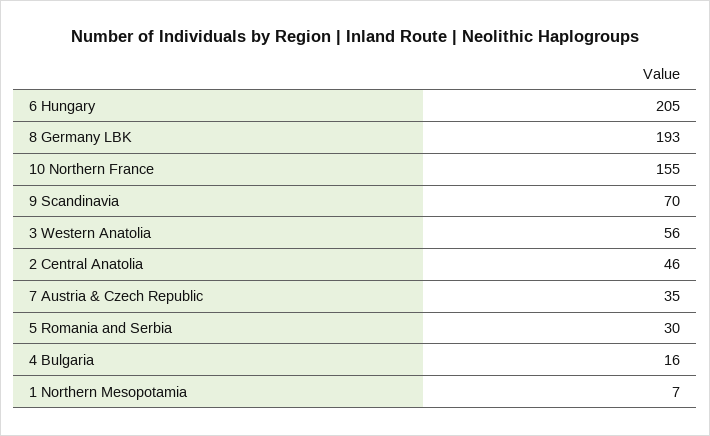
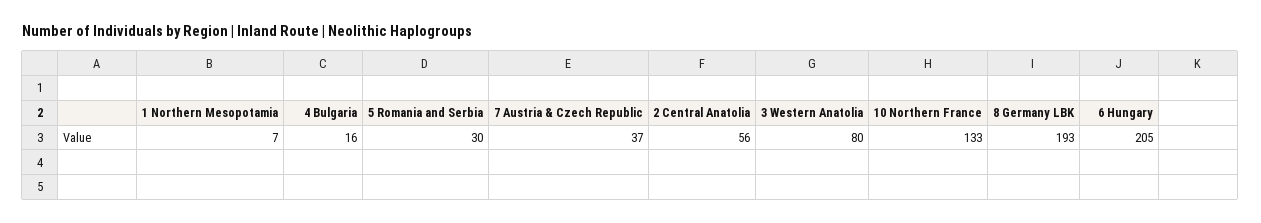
  {
    "6 Hungary": 205,
    "8 Germany LBK": 193,
-   "10 Northern France": 155,
+   "10 Northern France": 133,
-   "9 Scandinavia": 70,
-   "3 Western Anatolia": 56,
+   "3 Western Anatolia": 80,
-   "2 Central Anatolia": 46,
+   "2 Central Anatolia": 56,
-   "7 Austria & Czech Republic": 35,
+   "7 Austria & Czech Republic": 37,
    "5 Romania and Serbia": 30,
    "4 Bulgaria": 16,
    "1 Northern Mesopotamia": 7
  }

